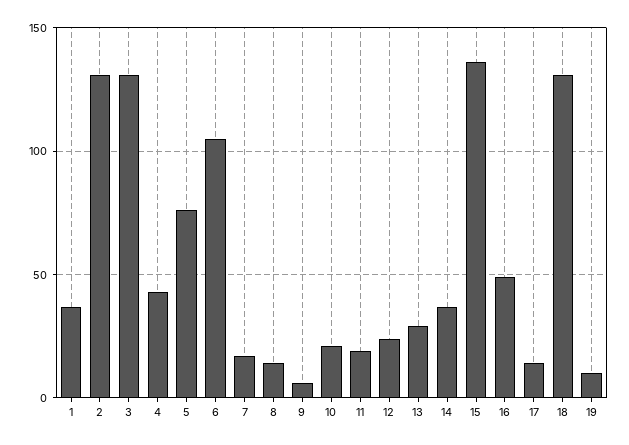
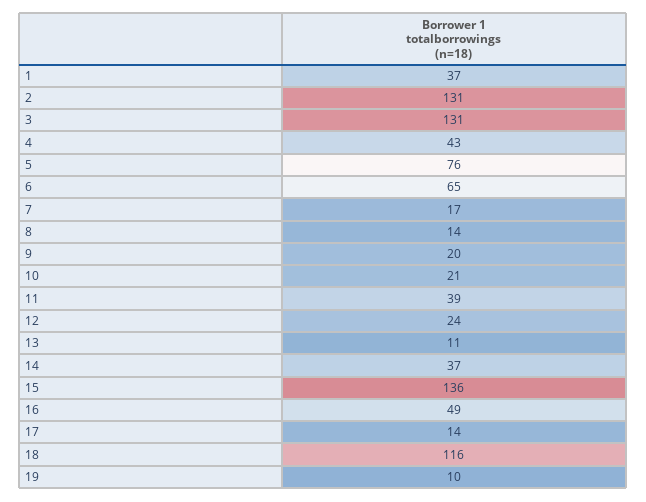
  {
    "1": 37,
    "2": 131,
    "3": 131,
    "4": 43,
    "5": 76,
-   "6": 105,
+   "6": 65,
    "7": 17,
    "8": 14,
-   "9": 5,
+   "9": 20,
    "10": 21,
-   "11": 20,
+   "11": 39,
    "12": 24,
-   "13": 30,
+   "13": 11,
    "14": 37,
    "15": 136,
    "16": 49,
    "17": 14,
-   "18": 130,
+   "18": 116,
    "19": 10
  }

